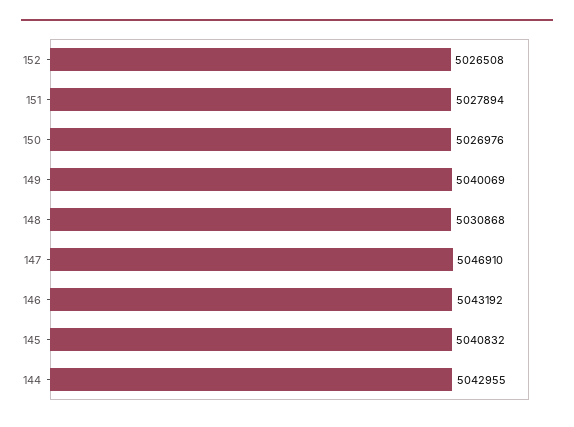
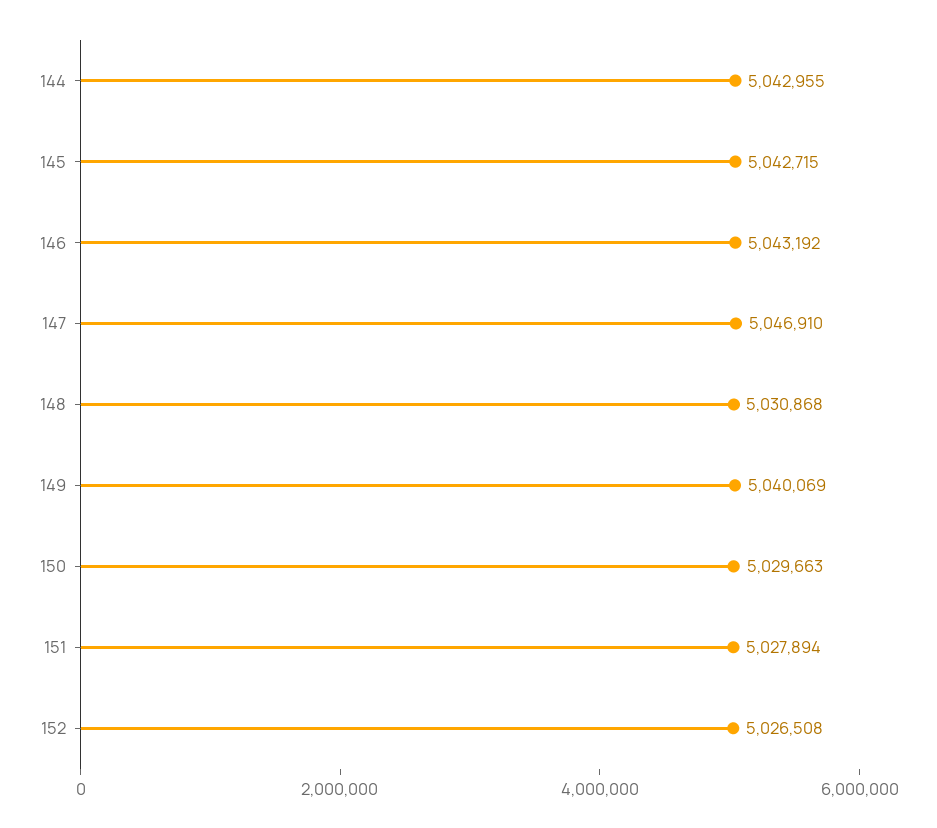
  {
    "152": 5026508,
    "151": 5027894,
-   "150": 5026976,
+   "150": 5029663,
    "149": 5040069,
    "148": 5030868,
    "147": 5046910,
    "146": 5043192,
-   "145": 5040832,
+   "145": 5042715,
    "144": 5042955
  }

